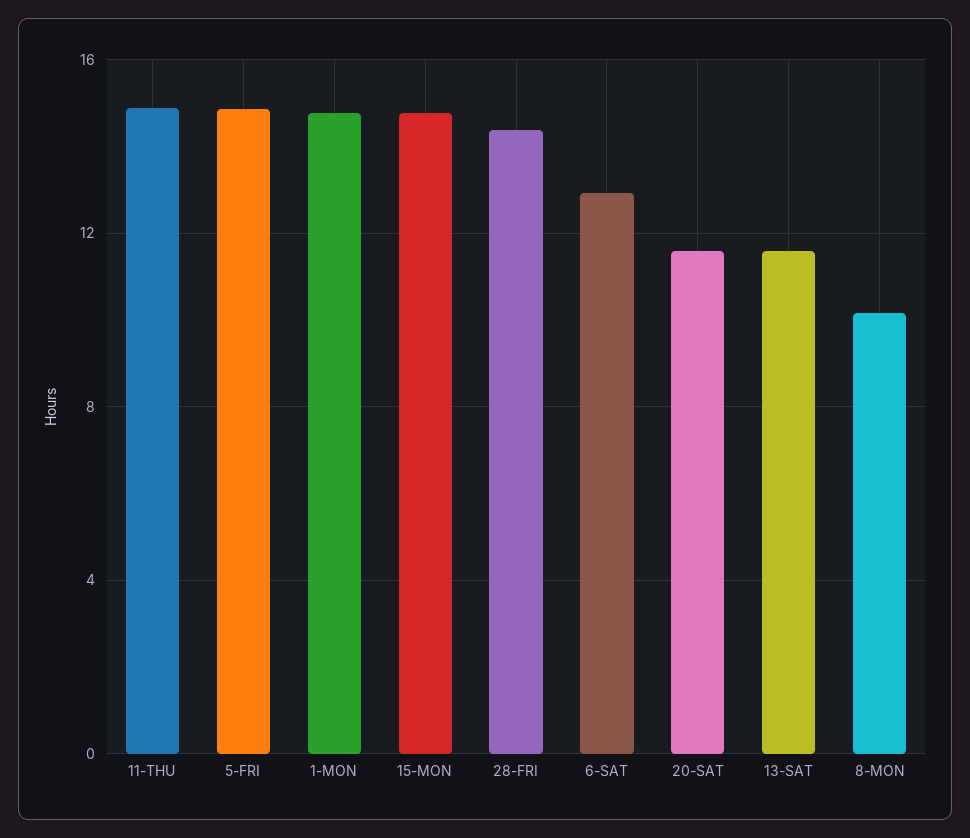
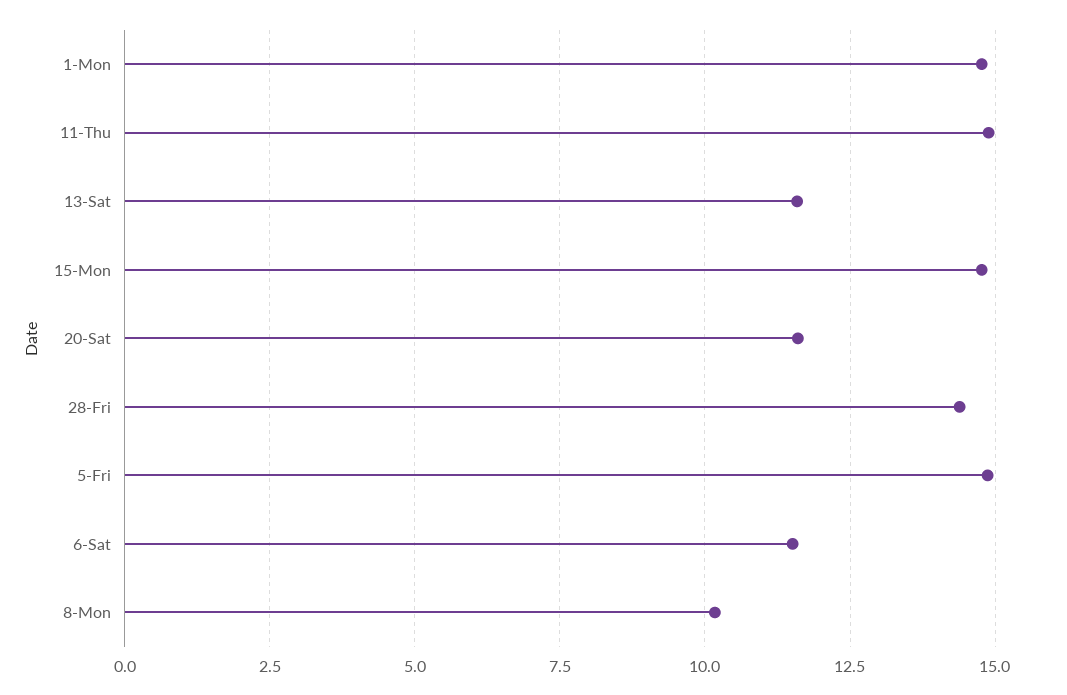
  {
    "11-THU": 15,
    "5-FRI": 14.75,
    "1-MON": 14.75,
    "15-MON": 14.75,
    "28-FRI": 14.5,
-   "6-SAT": 13,
+   "6-SAT": 11.5,
    "20-SAT": 11.5,
    "13-SAT": 11.5,
    "8-MON": 10.25
  }

